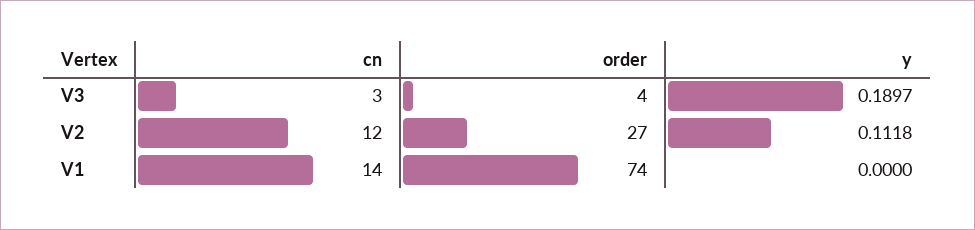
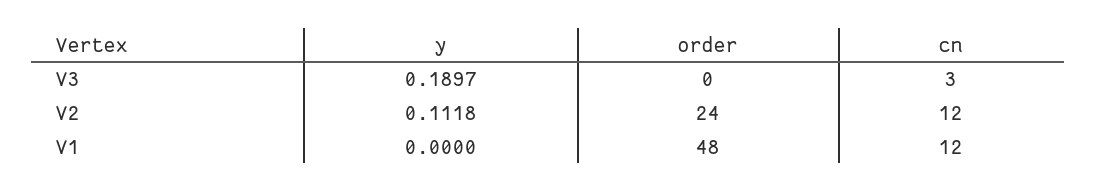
  {
    "cn": {
      "V3": 3,
      "V2": 12,
-     "V1": 14
+     "V1": 12
    },
    "order": {
-     "V3": 4,
+     "V3": 0,
-     "V2": 27,
+     "V2": 24,
-     "V1": 74
+     "V1": 48
    },
    "y": {
      "V3": 0.1897,
      "V2": 0.1118,
      "V1": 0
    }
  }

